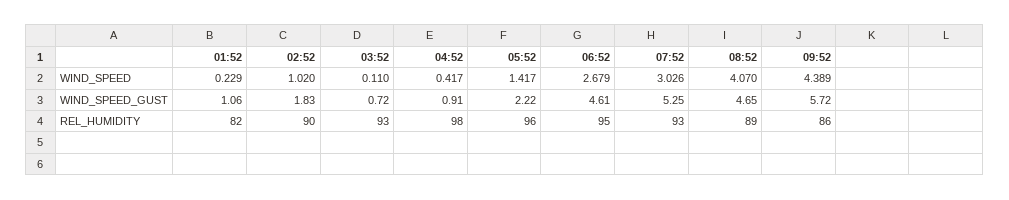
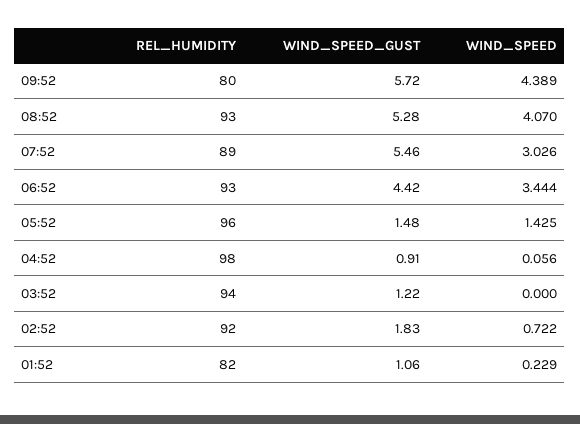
  {
    "01:52": {
      "WIND_SPEED": 0.229,
      "WIND_SPEED_GUST": 1.06,
      "REL_HUMIDITY": 82
    },
    "02:52": {
-     "WIND_SPEED": 1.02,
+     "WIND_SPEED": 0.722,
      "WIND_SPEED_GUST": 1.83,
-     "REL_HUMIDITY": 90
+     "REL_HUMIDITY": 92
    },
    "03:52": {
-     "WIND_SPEED": 0.11,
+     "WIND_SPEED": 0,
-     "WIND_SPEED_GUST": 0.72,
+     "WIND_SPEED_GUST": 1.22,
-     "REL_HUMIDITY": 93
+     "REL_HUMIDITY": 94
    },
    "04:52": {
-     "WIND_SPEED": 0.417,
+     "WIND_SPEED": 0.056,
      "WIND_SPEED_GUST": 0.91,
      "REL_HUMIDITY": 98
    },
    "05:52": {
-     "WIND_SPEED": 1.417,
+     "WIND_SPEED": 1.425,
-     "WIND_SPEED_GUST": 2.22,
+     "WIND_SPEED_GUST": 1.48,
      "REL_HUMIDITY": 96
    },
    "06:52": {
-     "WIND_SPEED": 2.679,
+     "WIND_SPEED": 3.444,
-     "WIND_SPEED_GUST": 4.61,
+     "WIND_SPEED_GUST": 4.42,
-     "REL_HUMIDITY": 95
+     "REL_HUMIDITY": 93
    },
    "07:52": {
      "WIND_SPEED": 3.026,
-     "WIND_SPEED_GUST": 5.25,
+     "WIND_SPEED_GUST": 5.46,
-     "REL_HUMIDITY": 93
+     "REL_HUMIDITY": 89
    },
    "08:52": {
      "WIND_SPEED": 4.07,
-     "WIND_SPEED_GUST": 4.65,
+     "WIND_SPEED_GUST": 5.28,
-     "REL_HUMIDITY": 89
+     "REL_HUMIDITY": 93
    },
    "09:52": {
      "WIND_SPEED": 4.389,
      "WIND_SPEED_GUST": 5.72,
-     "REL_HUMIDITY": 86
+     "REL_HUMIDITY": 80
    }
  }

